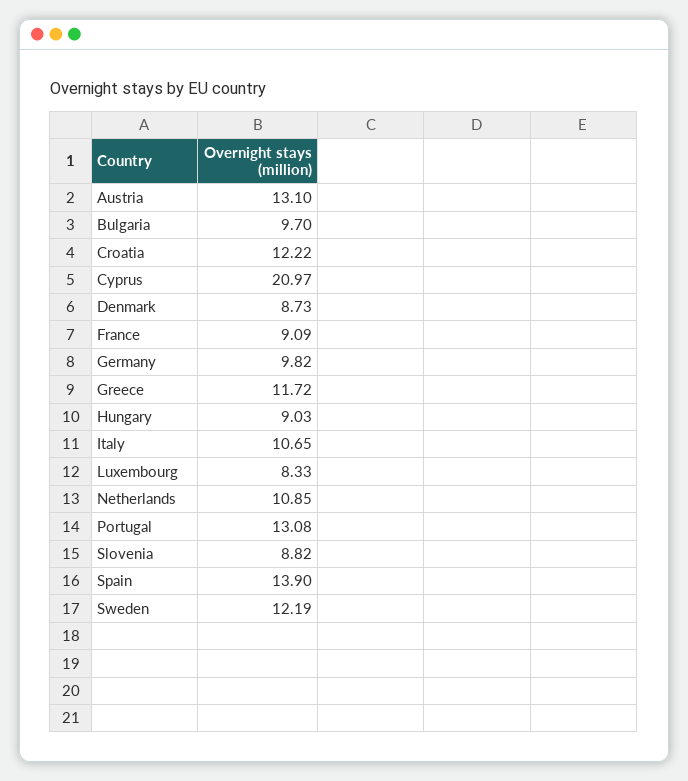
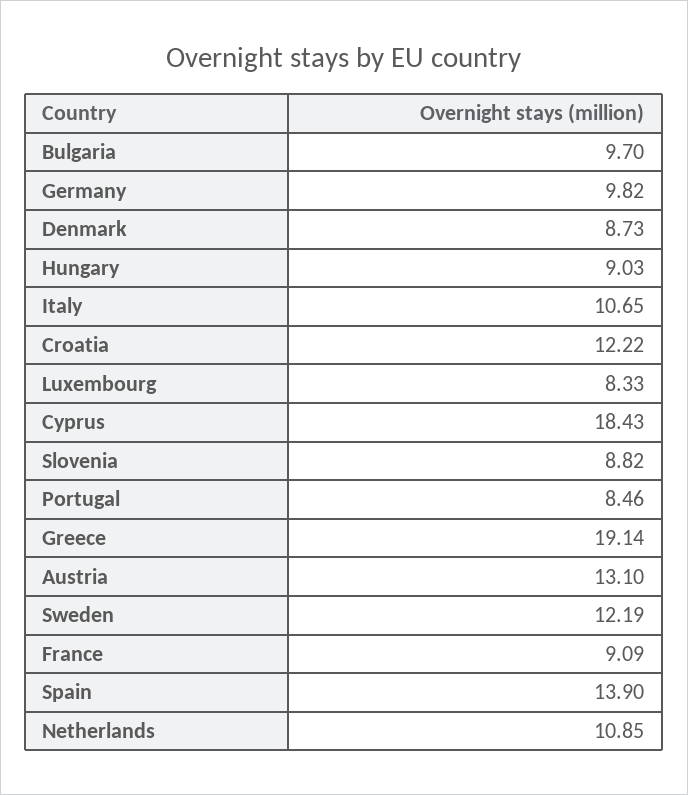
  {
    "Austria": 13.1,
    "Bulgaria": 9.7,
    "Croatia": 12.22,
-   "Cyprus": 20.97,
+   "Cyprus": 18.43,
    "Denmark": 8.73,
    "France": 9.09,
    "Germany": 9.82,
-   "Greece": 11.72,
+   "Greece": 19.14,
    "Hungary": 9.03,
    "Italy": 10.65,
    "Luxembourg": 8.33,
    "Netherlands": 10.85,
-   "Portugal": 13.08,
+   "Portugal": 8.46,
    "Slovenia": 8.82,
    "Spain": 13.9,
    "Sweden": 12.19
  }

